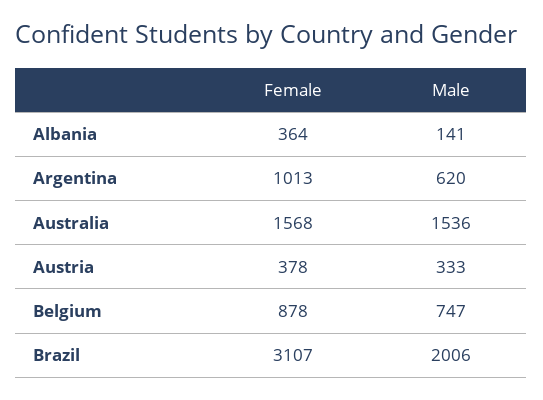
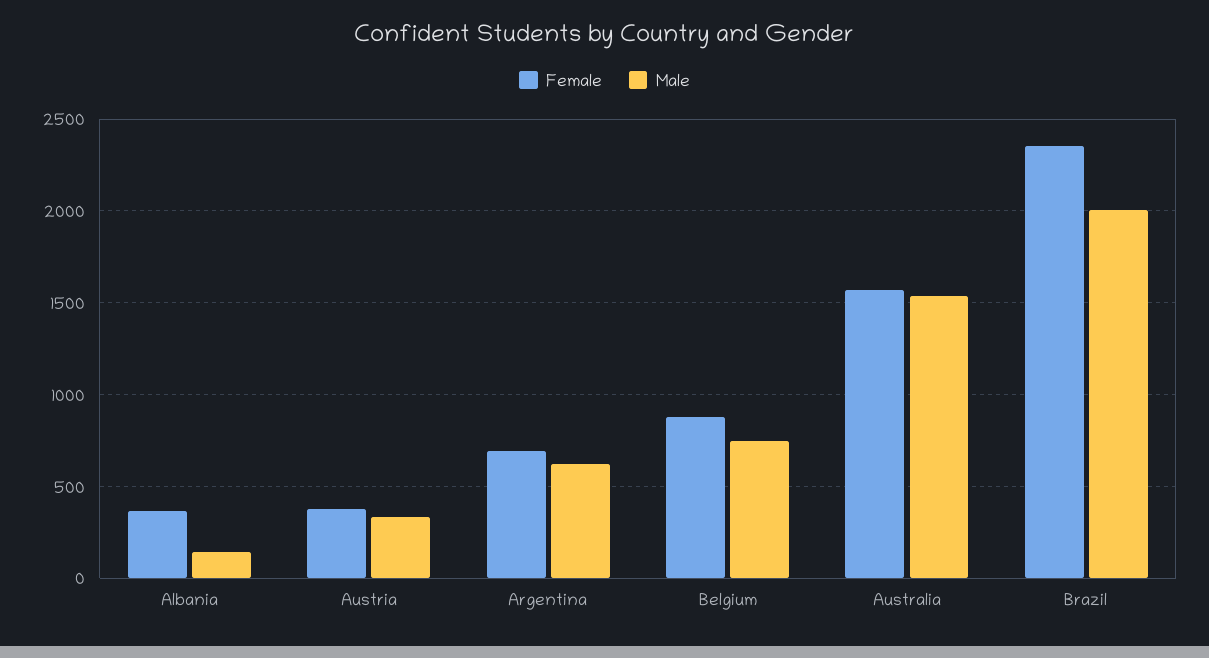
  {
    "Female": {
      "Albania": 364,
-     "Argentina": 1013,
+     "Argentina": 700,
      "Australia": 1568,
      "Austria": 378,
      "Belgium": 878,
-     "Brazil": 3107
+     "Brazil": 2350
    },
    "Male": {
      "Albania": 141,
      "Argentina": 620,
      "Australia": 1536,
      "Austria": 333,
      "Belgium": 747,
      "Brazil": 2006
    }
  }

